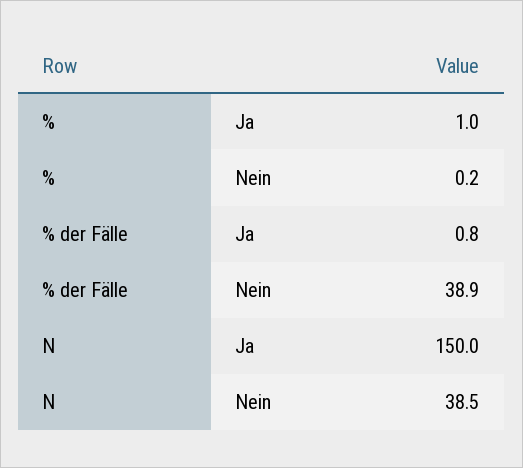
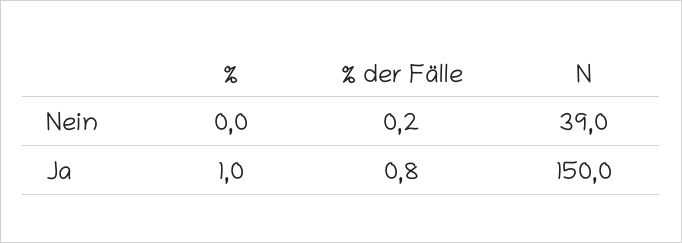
  {
    "%": {
      "Ja": 1,
-     "Nein": 0.2
+     "Nein": 0
    },
    "% der Fälle": {
      "Ja": 0.8,
-     "Nein": 38.9
+     "Nein": 0.2
    },
    "N": {
      "Ja": 150,
-     "Nein": 38.5
+     "Nein": 39
    }
  }

